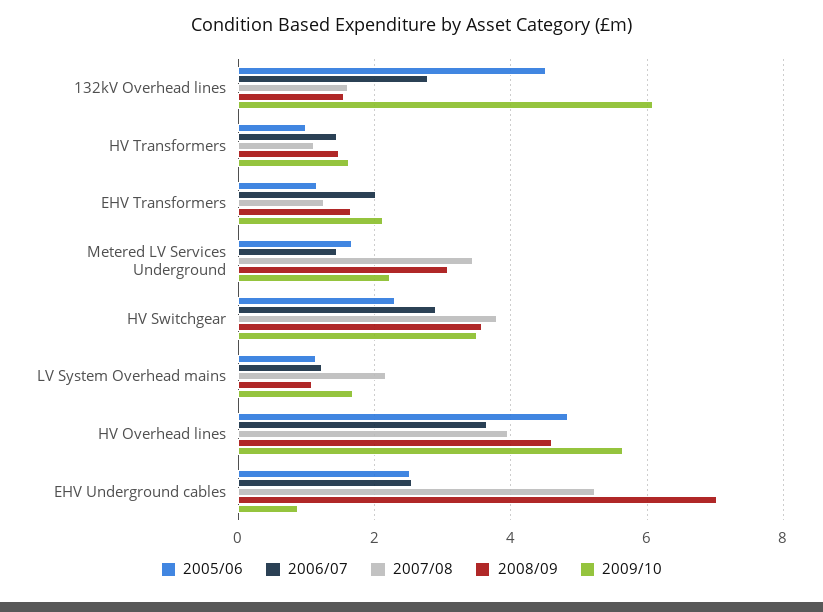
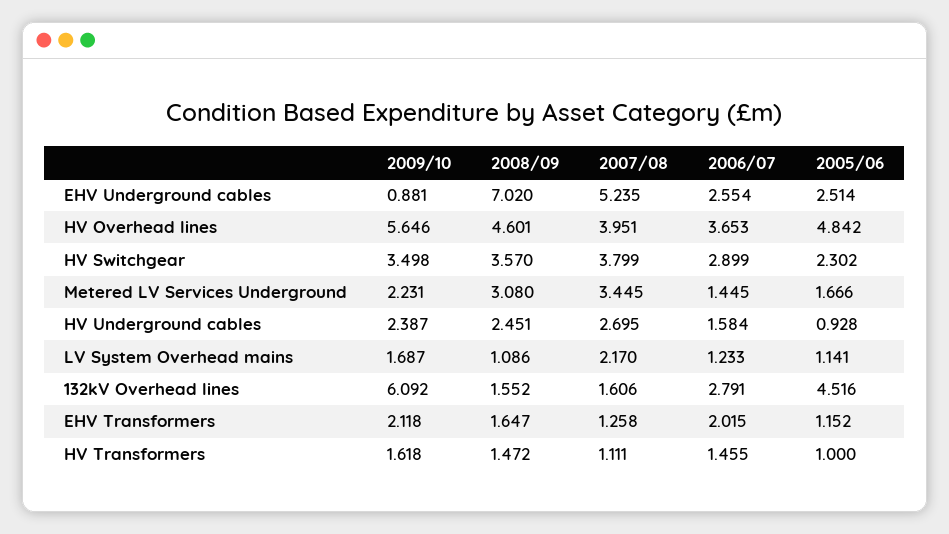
  {
    "2005/06": {
      "132kV Overhead lines": 4.516,
      "HV Transformers": 1,
      "EHV Transformers": 1.152,
      "Metered LV Services Underground": 1.666,
      "HV Switchgear": 2.302,
      "LV System Overhead mains": 1.141,
      "HV Overhead lines": 4.842,
-     "EHV Underground cables": 2.514
+     "EHV Underground cables": 2.514,
+     "HV Underground cables": 0.928
    },
    "2006/07": {
      "132kV Overhead lines": 2.791,
      "HV Transformers": 1.455,
      "EHV Transformers": 2.015,
      "Metered LV Services Underground": 1.445,
      "HV Switchgear": 2.899,
      "LV System Overhead mains": 1.233,
      "HV Overhead lines": 3.653,
-     "EHV Underground cables": 2.554
+     "EHV Underground cables": 2.554,
+     "HV Underground cables": 1.584
    },
    "2007/08": {
      "132kV Overhead lines": 1.606,
      "HV Transformers": 1.111,
      "EHV Transformers": 1.258,
      "Metered LV Services Underground": 3.445,
      "HV Switchgear": 3.799,
      "LV System Overhead mains": 2.17,
      "HV Overhead lines": 3.951,
-     "EHV Underground cables": 5.235
+     "EHV Underground cables": 5.235,
+     "HV Underground cables": 2.695
    },
    "2008/09": {
      "132kV Overhead lines": 1.552,
      "HV Transformers": 1.472,
      "EHV Transformers": 1.647,
      "Metered LV Services Underground": 3.08,
      "HV Switchgear": 3.57,
      "LV System Overhead mains": 1.086,
      "HV Overhead lines": 4.601,
-     "EHV Underground cables": 7.02
+     "EHV Underground cables": 7.02,
+     "HV Underground cables": 2.451
    },
    "2009/10": {
      "132kV Overhead lines": 6.092,
      "HV Transformers": 1.618,
      "EHV Transformers": 2.118,
      "Metered LV Services Underground": 2.231,
      "HV Switchgear": 3.498,
      "LV System Overhead mains": 1.687,
      "HV Overhead lines": 5.646,
-     "EHV Underground cables": 0.881
+     "EHV Underground cables": 0.881,
+     "HV Underground cables": 2.387
    }
  }

